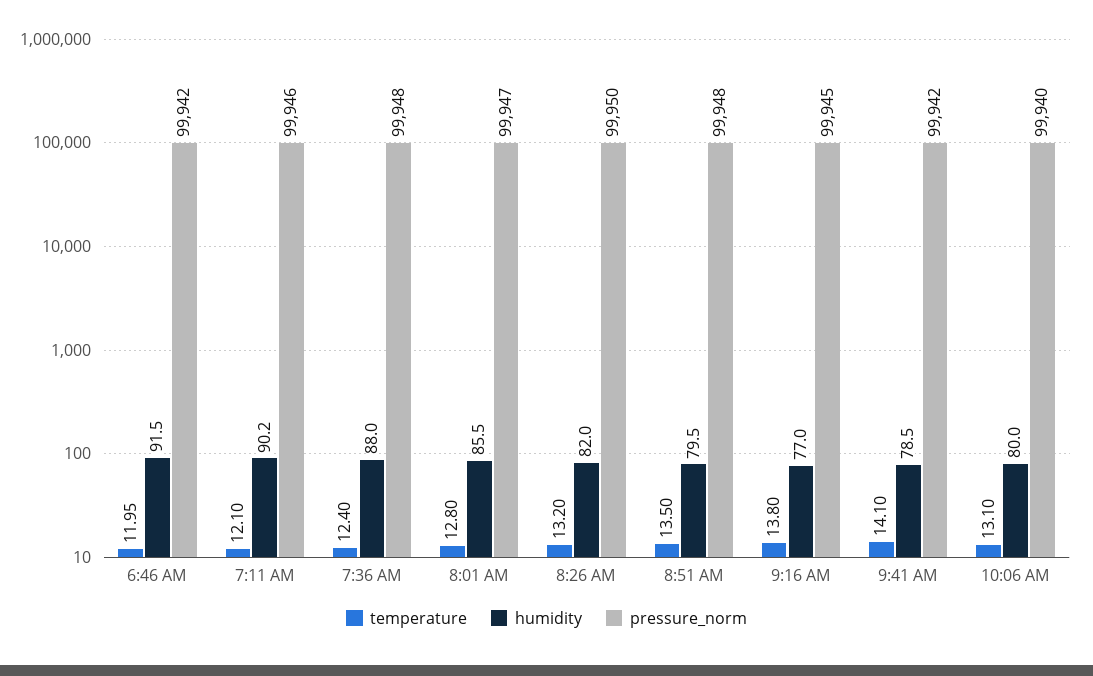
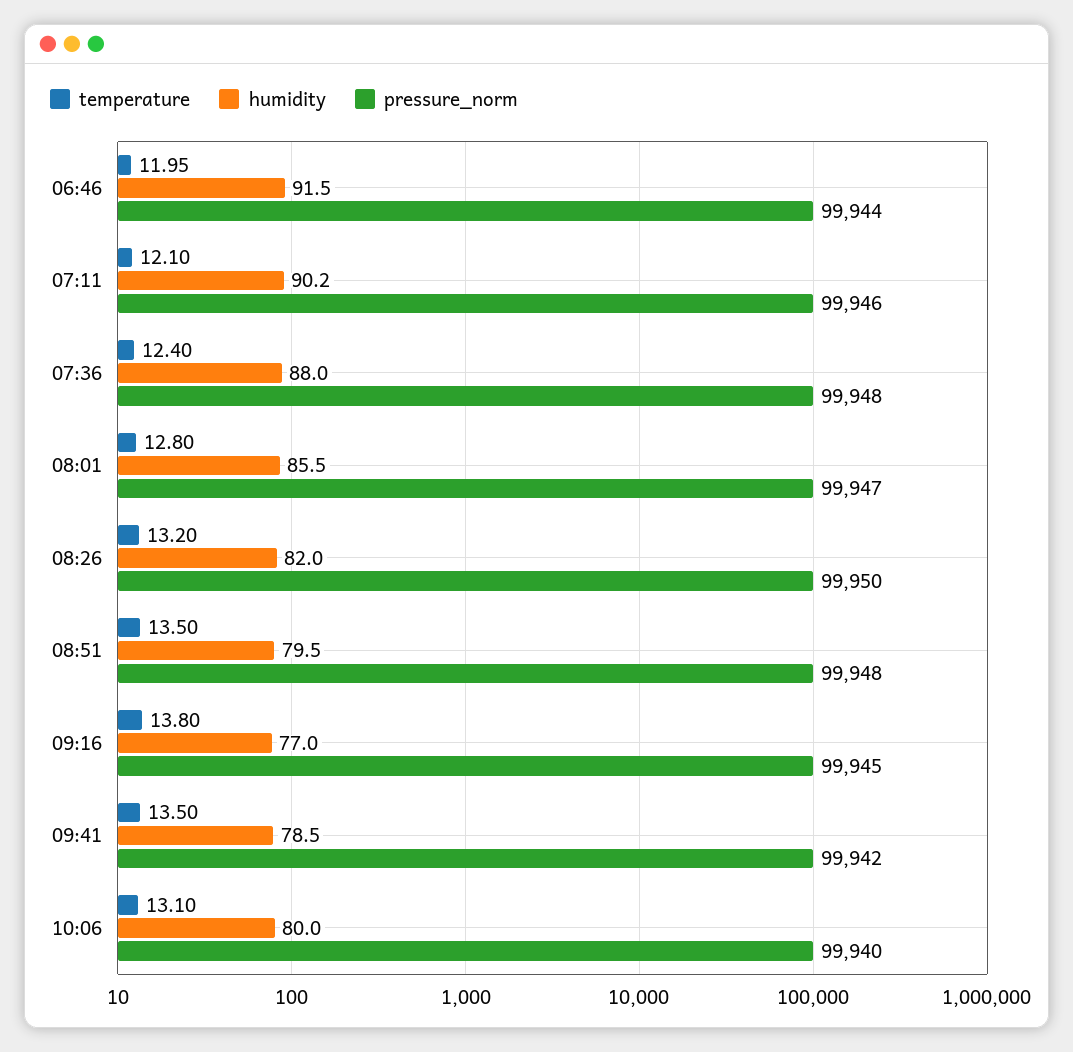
  {
    "temperature": {
      "6:46 AM": 11.95,
      "7:11 AM": 12.1,
      "7:36 AM": 12.4,
      "8:01 AM": 12.8,
      "8:26 AM": 13.2,
      "8:51 AM": 13.5,
      "9:16 AM": 13.8,
-     "9:41 AM": 14.1,
+     "9:41 AM": 13.5,
      "10:06 AM": 13.1
    },
    "humidity": {
      "6:46 AM": 91.5,
      "7:11 AM": 90.2,
      "7:36 AM": 88,
      "8:01 AM": 85.5,
      "8:26 AM": 82,
      "8:51 AM": 79.5,
      "9:16 AM": 77,
      "9:41 AM": 78.5,
      "10:06 AM": 80
    },
    "pressure_norm": {
-     "6:46 AM": 99942,
+     "6:46 AM": 99944,
      "7:11 AM": 99946,
      "7:36 AM": 99948,
      "8:01 AM": 99947,
      "8:26 AM": 99950,
      "8:51 AM": 99948,
      "9:16 AM": 99945,
      "9:41 AM": 99942,
      "10:06 AM": 99940
    }
  }

